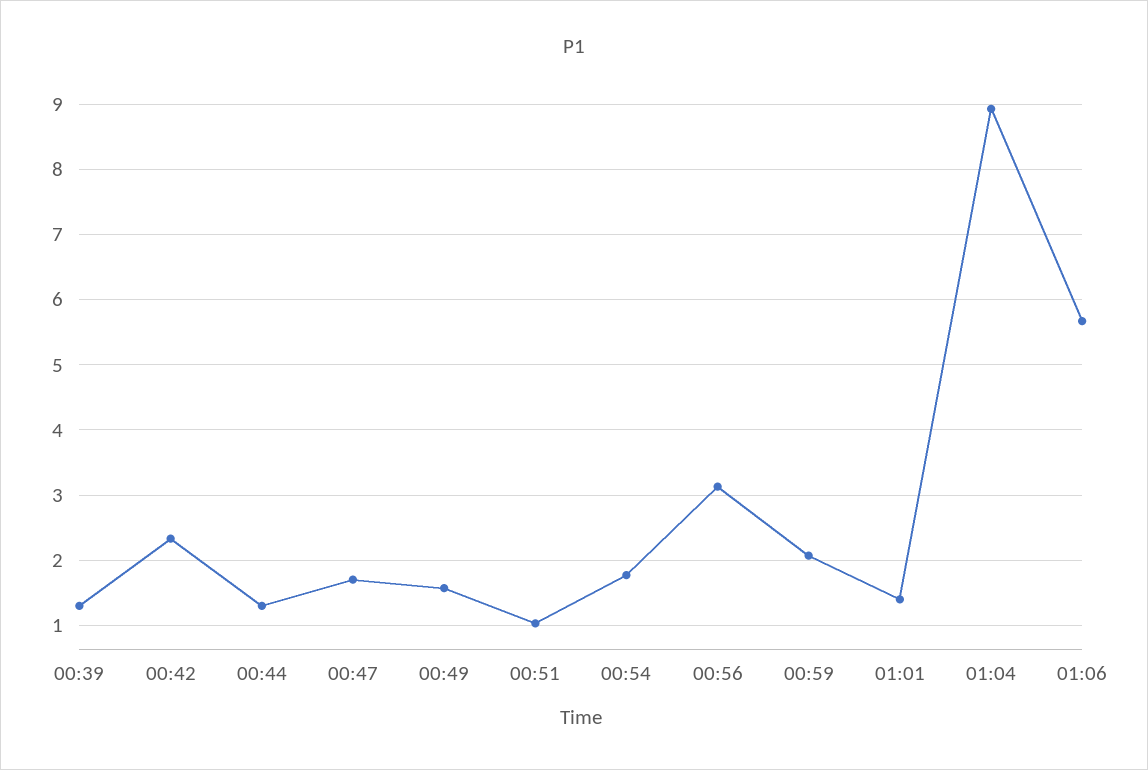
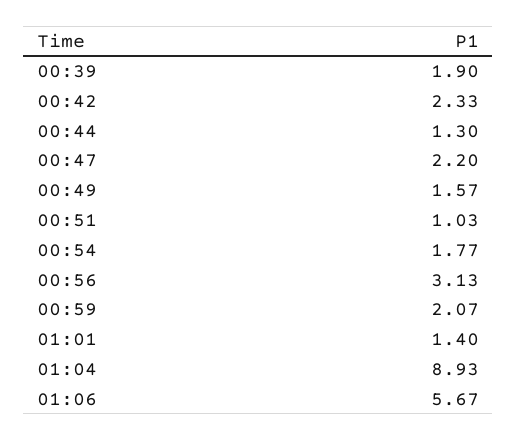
  {
-   "00:39": 1.3,
+   "00:39": 1.9,
    "00:42": 2.33,
    "00:44": 1.3,
-   "00:47": 1.7,
+   "00:47": 2.2,
    "00:49": 1.57,
    "00:51": 1.03,
    "00:54": 1.77,
    "00:56": 3.13,
    "00:59": 2.07,
    "01:01": 1.4,
    "01:04": 8.93,
    "01:06": 5.67
  }

